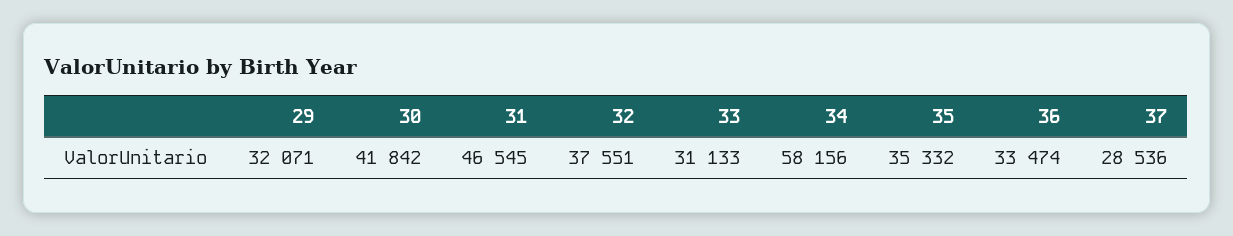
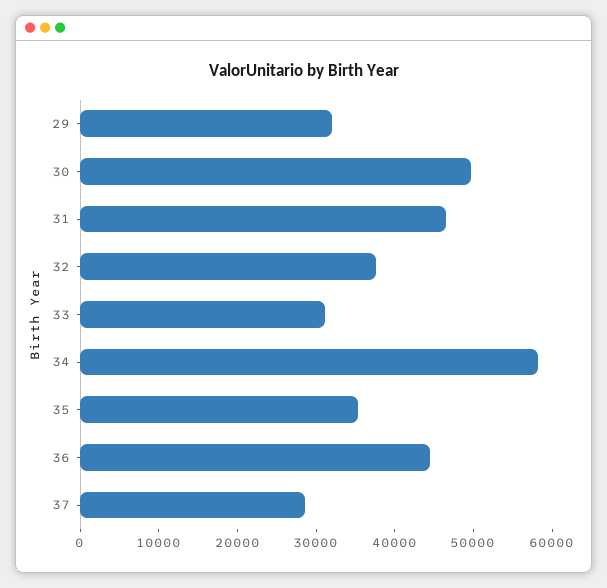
  {
    "29": 32071,
-   "30": 41842,
+   "30": 50000,
    "31": 46545,
    "32": 37551,
    "33": 31133,
    "34": 58156,
    "35": 35332,
-   "36": 33474,
+   "36": 44000,
    "37": 28536
  }

